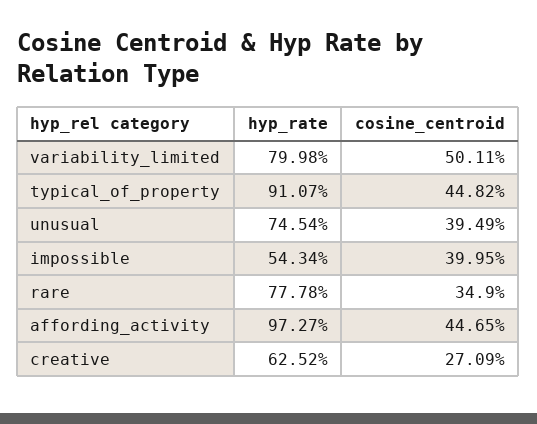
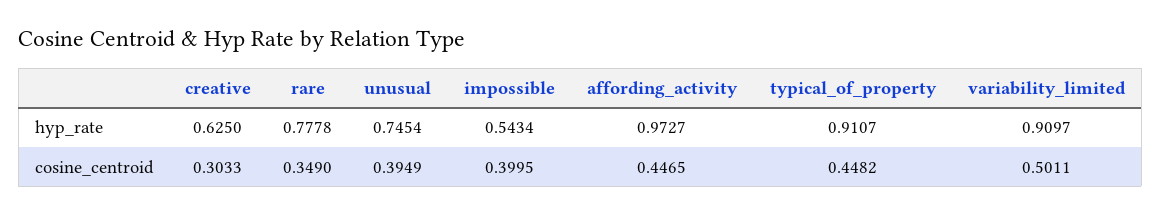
  {
    "hyp_rate": {
-     "variability_limited": 0.7998,
+     "variability_limited": 0.9097,
      "typical_of_property": 0.9107,
      "unusual": 0.7454,
      "impossible": 0.5434,
      "rare": 0.7778,
      "affording_activity": 0.9727,
-     "creative": 0.6252
+     "creative": 0.625
    },
    "cosine_centroid": {
      "variability_limited": 0.5011,
      "typical_of_property": 0.4482,
      "unusual": 0.3949,
      "impossible": 0.3995,
      "rare": 0.349,
      "affording_activity": 0.4465,
-     "creative": 0.2709
+     "creative": 0.3033
    }
  }

